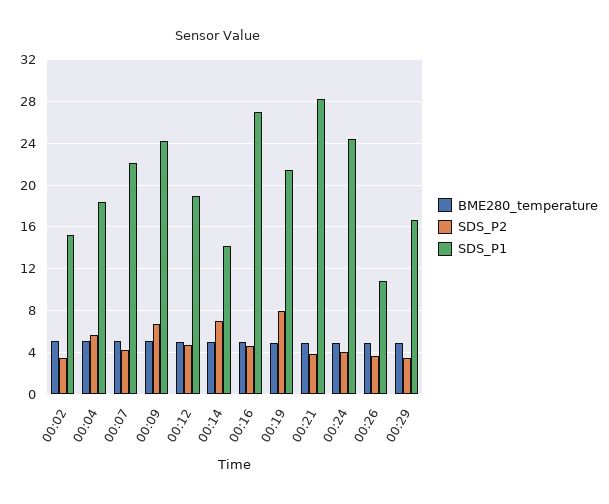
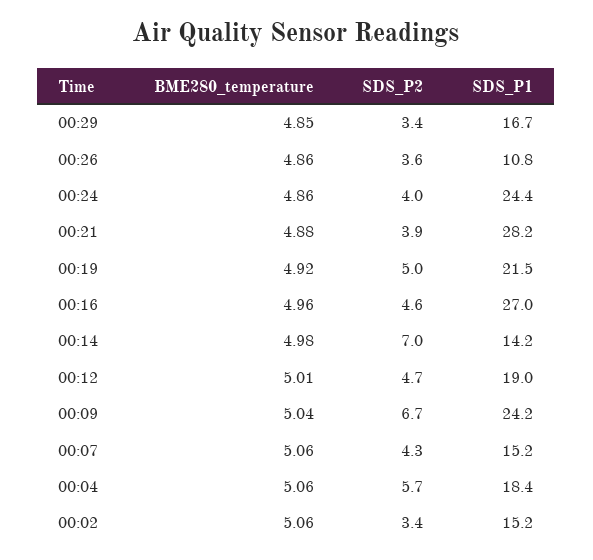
  {
    "BME280_temperature": {
      "00:02": 5.06,
      "00:04": 5.06,
      "00:07": 5.06,
      "00:09": 5.04,
      "00:12": 5.01,
      "00:14": 4.98,
      "00:16": 4.96,
      "00:19": 4.92,
      "00:21": 4.88,
      "00:24": 4.86,
      "00:26": 4.86,
      "00:29": 4.85
    },
    "SDS_P2": {
      "00:02": 3.4,
      "00:04": 5.7,
      "00:07": 4.3,
      "00:09": 6.7,
      "00:12": 4.7,
      "00:14": 7,
      "00:16": 4.6,
-     "00:19": 8,
+     "00:19": 5,
      "00:21": 3.9,
      "00:24": 4,
      "00:26": 3.6,
      "00:29": 3.4
    },
    "SDS_P1": {
      "00:02": 15.2,
      "00:04": 18.4,
-     "00:07": 22,
+     "00:07": 15.2,
      "00:09": 24.2,
      "00:12": 19,
      "00:14": 14.2,
      "00:16": 27,
      "00:19": 21.5,
      "00:21": 28.2,
      "00:24": 24.4,
      "00:26": 10.8,
      "00:29": 16.7
    }
  }

